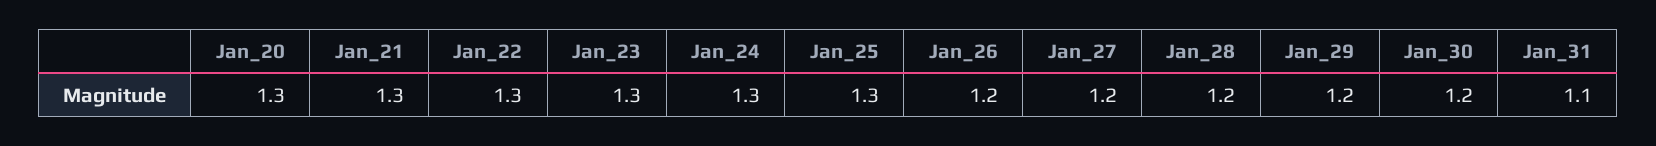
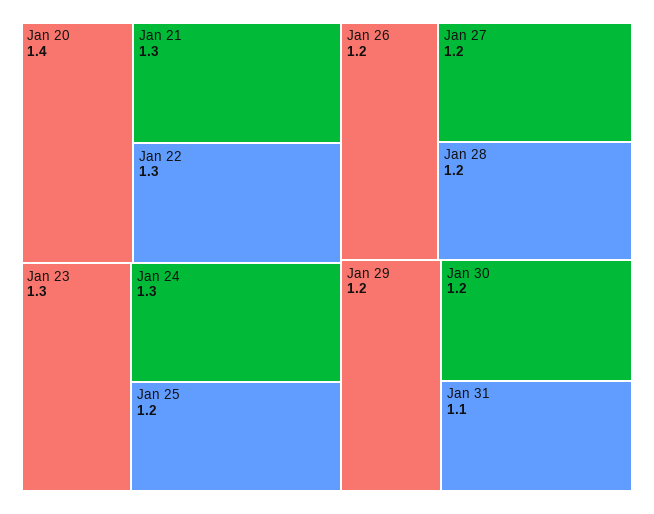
  {
-   "Jan_20": 1.3,
+   "Jan_20": 1.4,
    "Jan_21": 1.3,
    "Jan_22": 1.3,
    "Jan_23": 1.3,
    "Jan_24": 1.3,
-   "Jan_25": 1.3,
+   "Jan_25": 1.2,
    "Jan_26": 1.2,
    "Jan_27": 1.2,
    "Jan_28": 1.2,
    "Jan_29": 1.2,
    "Jan_30": 1.2,
    "Jan_31": 1.1
  }

